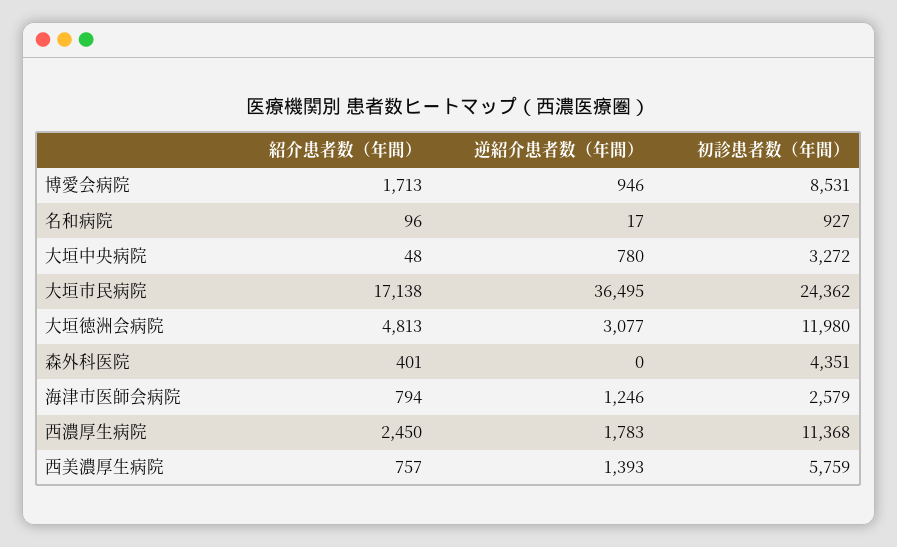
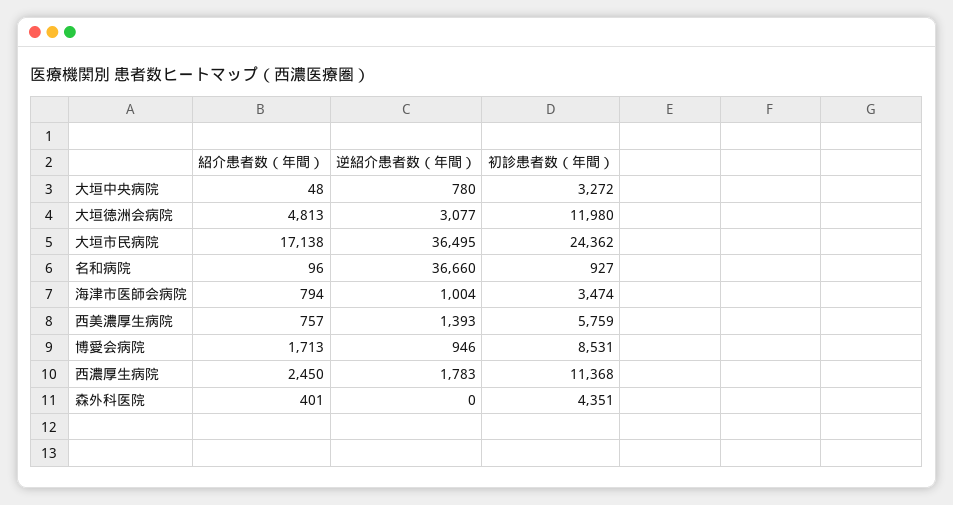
  {
    "紹介患者数（年間）": {
      "博愛会病院": 1713,
      "名和病院": 96,
      "大垣中央病院": 48,
      "大垣市民病院": 17138,
      "大垣徳洲会病院": 4813,
      "森外科医院": 401,
      "海津市医師会病院": 794,
      "西濃厚生病院": 2450,
      "西美濃厚生病院": 757
    },
    "逆紹介患者数（年間）": {
      "博愛会病院": 946,
-     "名和病院": 17,
+     "名和病院": 36660,
      "大垣中央病院": 780,
      "大垣市民病院": 36495,
      "大垣徳洲会病院": 3077,
      "森外科医院": 0,
-     "海津市医師会病院": 1246,
+     "海津市医師会病院": 1004,
      "西濃厚生病院": 1783,
      "西美濃厚生病院": 1393
    },
    "初診患者数（年間）": {
      "博愛会病院": 8531,
      "名和病院": 927,
      "大垣中央病院": 3272,
      "大垣市民病院": 24362,
      "大垣徳洲会病院": 11980,
      "森外科医院": 4351,
-     "海津市医師会病院": 2579,
+     "海津市医師会病院": 3474,
      "西濃厚生病院": 11368,
      "西美濃厚生病院": 5759
    }
  }

